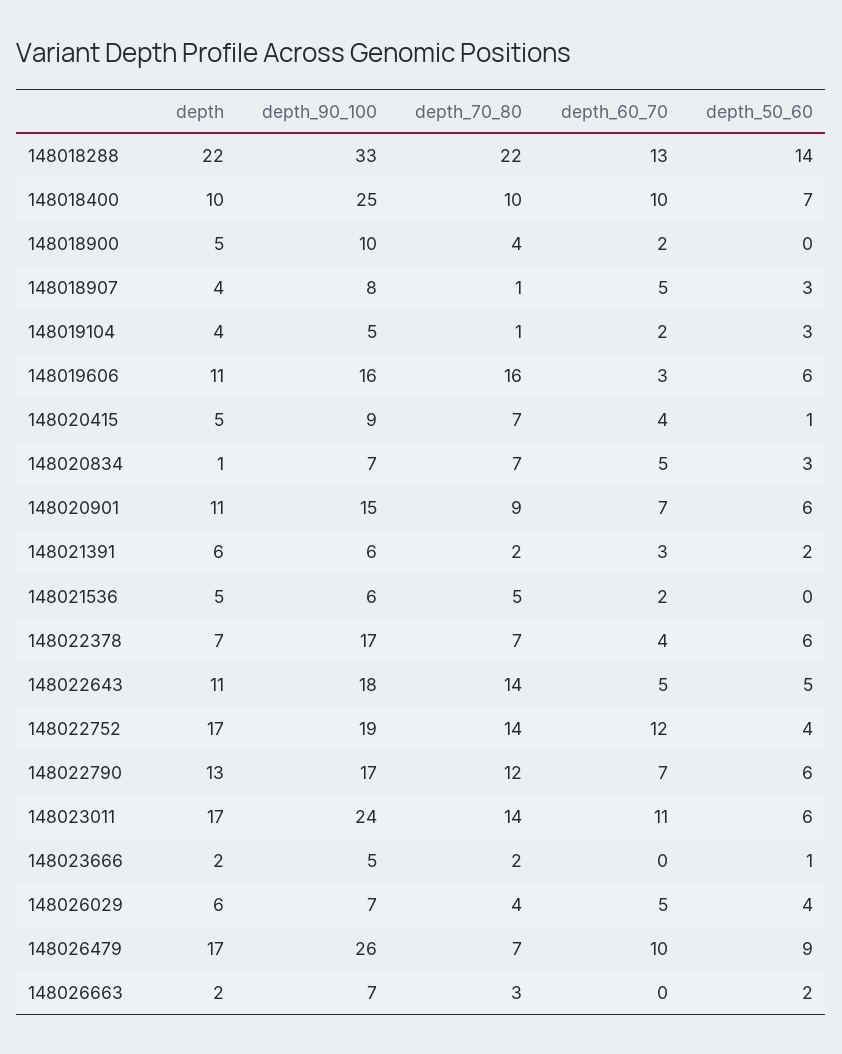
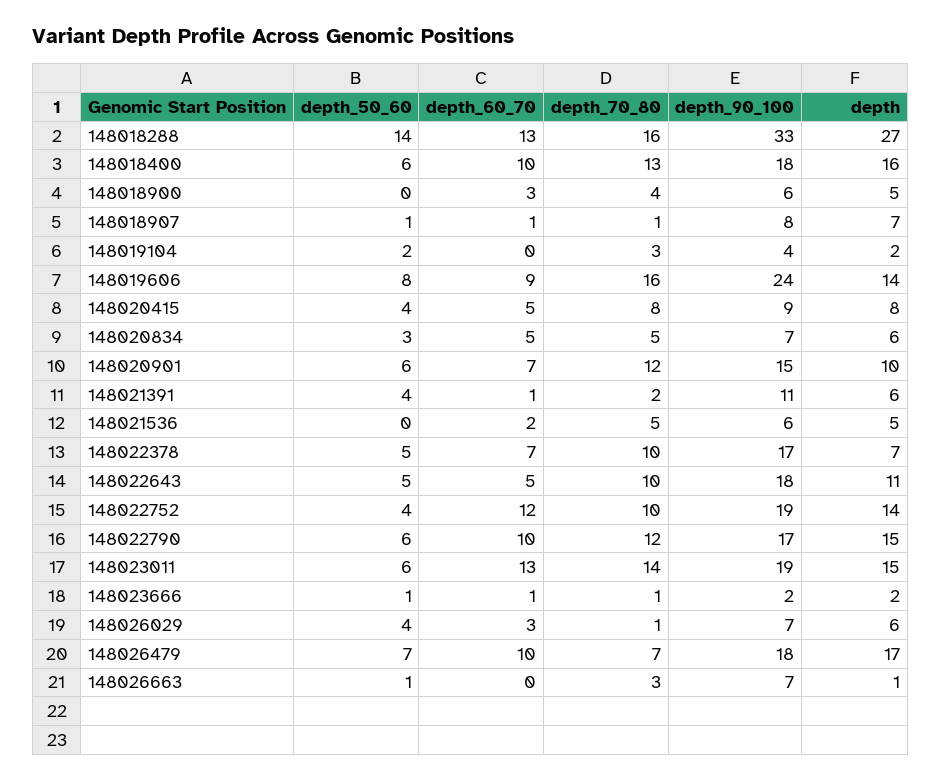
  {
    "depth": {
-     "148018288": 22,
+     "148018288": 27,
-     "148018400": 10,
+     "148018400": 16,
      "148018900": 5,
-     "148018907": 4,
+     "148018907": 7,
-     "148019104": 4,
+     "148019104": 2,
-     "148019606": 11,
+     "148019606": 14,
-     "148020415": 5,
+     "148020415": 8,
-     "148020834": 1,
+     "148020834": 6,
-     "148020901": 11,
+     "148020901": 10,
      "148021391": 6,
      "148021536": 5,
      "148022378": 7,
      "148022643": 11,
-     "148022752": 17,
+     "148022752": 14,
-     "148022790": 13,
+     "148022790": 15,
-     "148023011": 17,
+     "148023011": 15,
      "148023666": 2,
      "148026029": 6,
      "148026479": 17,
-     "148026663": 2
+     "148026663": 1
    },
    "depth_90_100": {
      "148018288": 33,
-     "148018400": 25,
+     "148018400": 18,
-     "148018900": 10,
+     "148018900": 6,
      "148018907": 8,
-     "148019104": 5,
+     "148019104": 4,
-     "148019606": 16,
+     "148019606": 24,
      "148020415": 9,
      "148020834": 7,
      "148020901": 15,
-     "148021391": 6,
+     "148021391": 11,
      "148021536": 6,
      "148022378": 17,
      "148022643": 18,
      "148022752": 19,
      "148022790": 17,
-     "148023011": 24,
+     "148023011": 19,
-     "148023666": 5,
+     "148023666": 2,
      "148026029": 7,
-     "148026479": 26,
+     "148026479": 18,
      "148026663": 7
    },
    "depth_70_80": {
-     "148018288": 22,
+     "148018288": 16,
-     "148018400": 10,
+     "148018400": 13,
      "148018900": 4,
      "148018907": 1,
-     "148019104": 1,
+     "148019104": 3,
      "148019606": 16,
-     "148020415": 7,
+     "148020415": 8,
-     "148020834": 7,
+     "148020834": 5,
-     "148020901": 9,
+     "148020901": 12,
      "148021391": 2,
      "148021536": 5,
-     "148022378": 7,
+     "148022378": 10,
-     "148022643": 14,
+     "148022643": 10,
-     "148022752": 14,
+     "148022752": 10,
      "148022790": 12,
      "148023011": 14,
-     "148023666": 2,
+     "148023666": 1,
-     "148026029": 4,
+     "148026029": 1,
      "148026479": 7,
      "148026663": 3
    },
    "depth_60_70": {
      "148018288": 13,
      "148018400": 10,
-     "148018900": 2,
+     "148018900": 3,
-     "148018907": 5,
+     "148018907": 1,
-     "148019104": 2,
+     "148019104": 0,
-     "148019606": 3,
+     "148019606": 9,
-     "148020415": 4,
+     "148020415": 5,
      "148020834": 5,
      "148020901": 7,
-     "148021391": 3,
+     "148021391": 1,
      "148021536": 2,
-     "148022378": 4,
+     "148022378": 7,
      "148022643": 5,
      "148022752": 12,
-     "148022790": 7,
+     "148022790": 10,
-     "148023011": 11,
+     "148023011": 13,
-     "148023666": 0,
+     "148023666": 1,
-     "148026029": 5,
+     "148026029": 3,
      "148026479": 10,
      "148026663": 0
    },
    "depth_50_60": {
      "148018288": 14,
-     "148018400": 7,
+     "148018400": 6,
      "148018900": 0,
-     "148018907": 3,
+     "148018907": 1,
-     "148019104": 3,
+     "148019104": 2,
-     "148019606": 6,
+     "148019606": 8,
-     "148020415": 1,
+     "148020415": 4,
      "148020834": 3,
      "148020901": 6,
-     "148021391": 2,
+     "148021391": 4,
      "148021536": 0,
-     "148022378": 6,
+     "148022378": 5,
      "148022643": 5,
      "148022752": 4,
      "148022790": 6,
      "148023011": 6,
      "148023666": 1,
      "148026029": 4,
-     "148026479": 9,
+     "148026479": 7,
-     "148026663": 2
+     "148026663": 1
    }
  }

